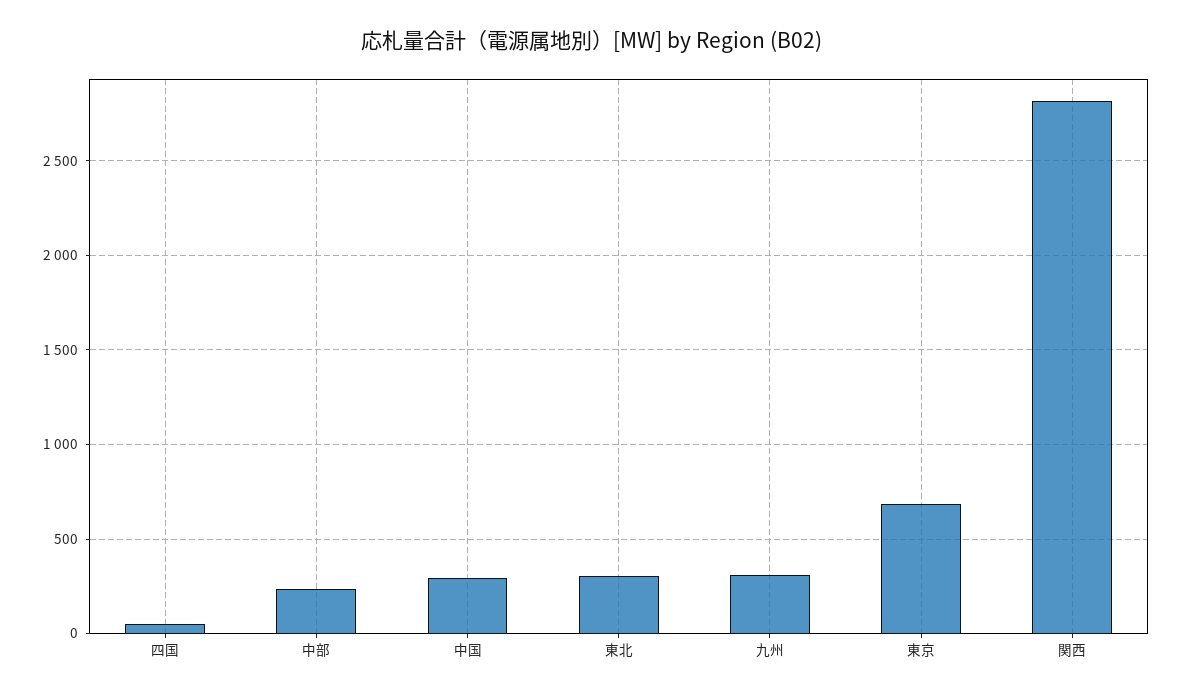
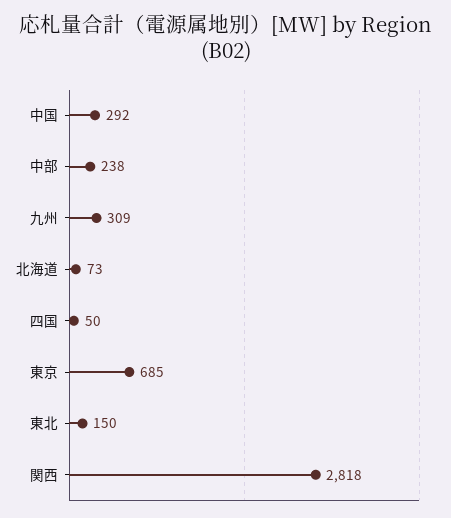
  {
    "四国": 50,
    "中部": 238,
    "中国": 292,
-   "東北": 300,
+   "東北": 150,
    "九州": 309,
    "東京": 685,
-   "関西": 2818
+   "関西": 2818,
+   "北海道": 73
  }

